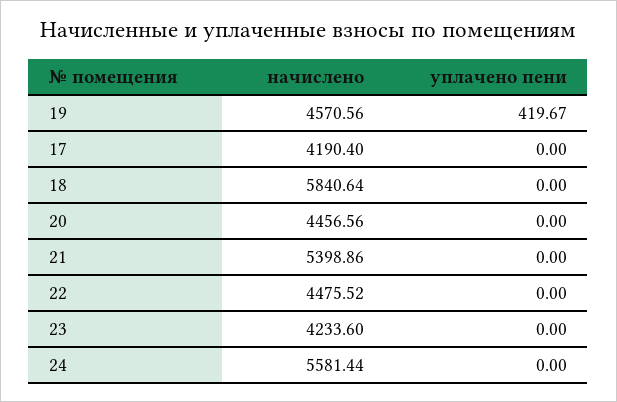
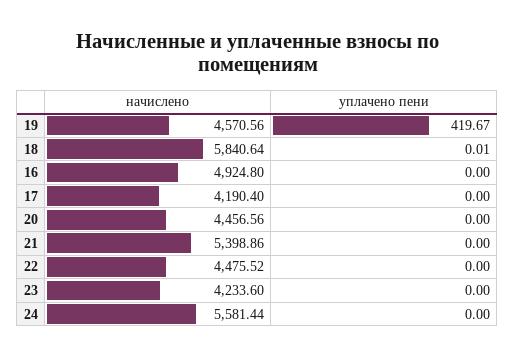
  {
    "начислено": {
      "19": 4570.56,
      "17": 4190.4,
      "18": 5840.64,
      "20": 4456.56,
      "21": 5398.86,
      "22": 4475.52,
      "23": 4233.6,
-     "24": 5581.44
+     "24": 5581.44,
+     "16": 4924.8
    },
    "уплачено пени": {
      "19": 419.67,
      "17": 0,
-     "18": 0,
+     "18": 0.01,
      "20": 0,
      "21": 0,
      "22": 0,
      "23": 0,
-     "24": 0
+     "24": 0,
+     "16": 0
    }
  }

